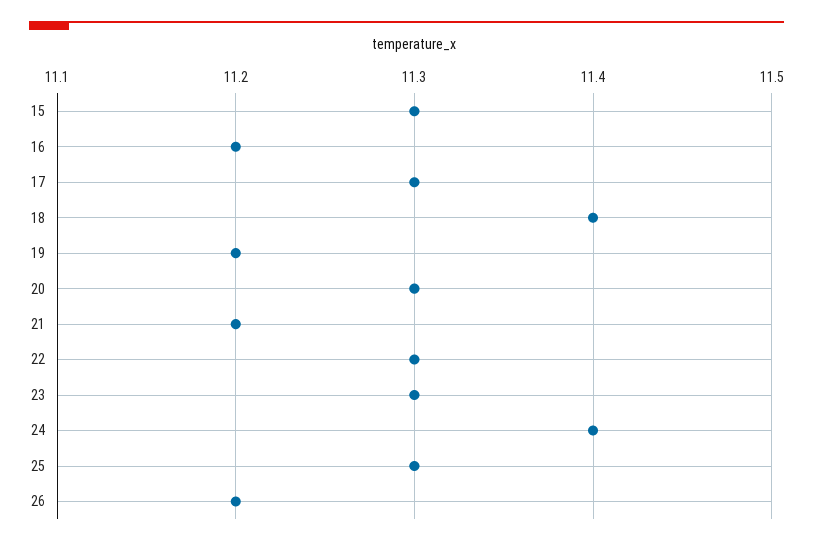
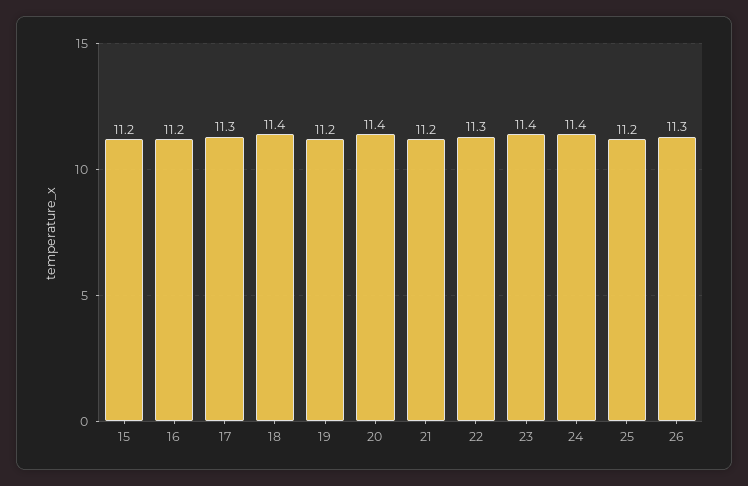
  {
-   "15": 11.3,
+   "15": 11.2,
    "16": 11.2,
    "17": 11.3,
    "18": 11.4,
    "19": 11.2,
-   "20": 11.3,
+   "20": 11.4,
    "21": 11.2,
    "22": 11.3,
-   "23": 11.3,
+   "23": 11.4,
    "24": 11.4,
-   "25": 11.3,
+   "25": 11.2,
-   "26": 11.2
+   "26": 11.3
  }

